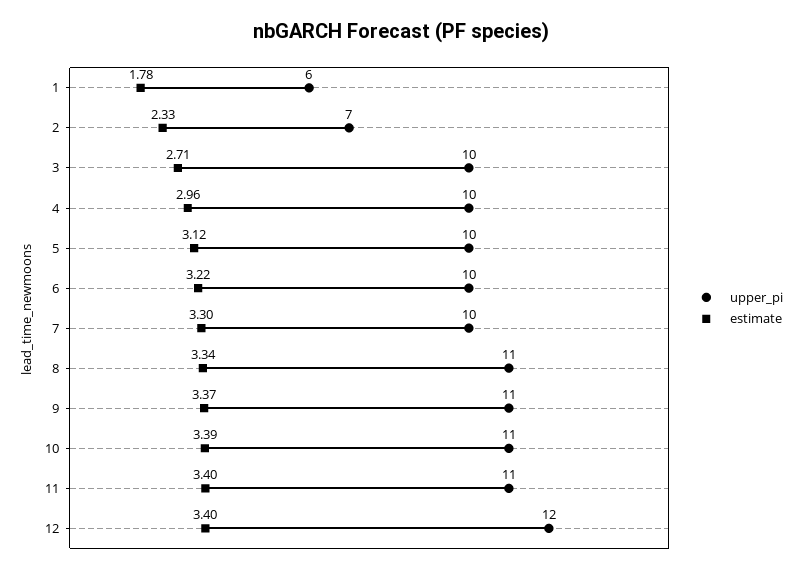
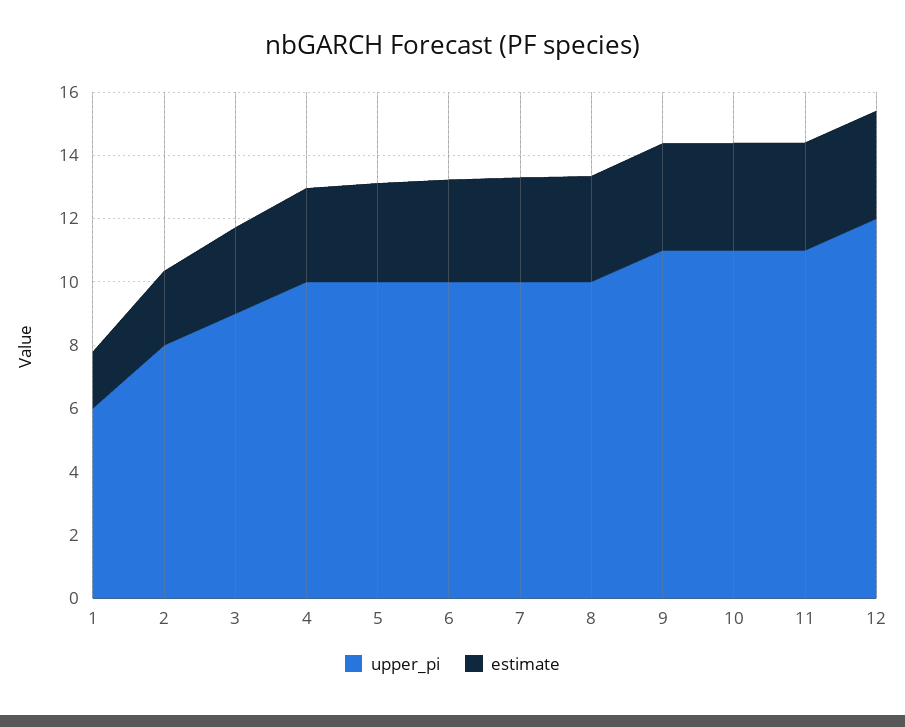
  {
    "upper_pi": {
      "1": 6,
-     "2": 7,
+     "2": 8,
-     "3": 10,
+     "3": 9,
      "4": 10,
      "5": 10,
      "6": 10,
      "7": 10,
-     "8": 11,
+     "8": 10,
      "9": 11,
      "10": 11,
      "11": 11,
      "12": 12
    },
    "estimate": {
      "1": 1.78,
      "2": 2.33,
      "3": 2.71,
      "4": 2.96,
      "5": 3.12,
      "6": 3.22,
      "7": 3.3,
      "8": 3.34,
      "9": 3.37,
      "10": 3.39,
      "11": 3.4,
      "12": 3.4
    }
  }

